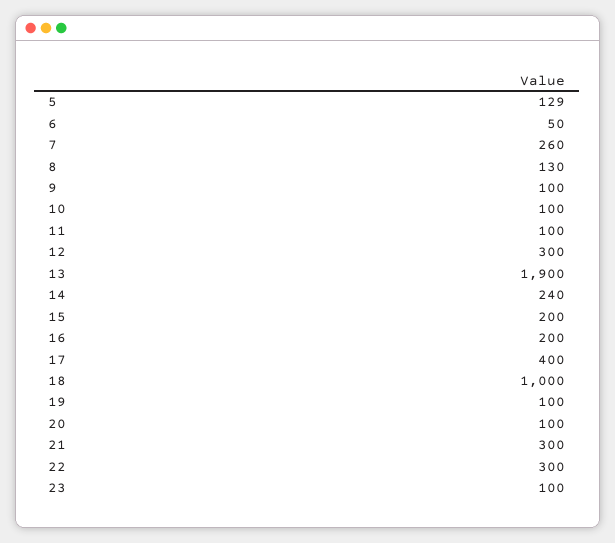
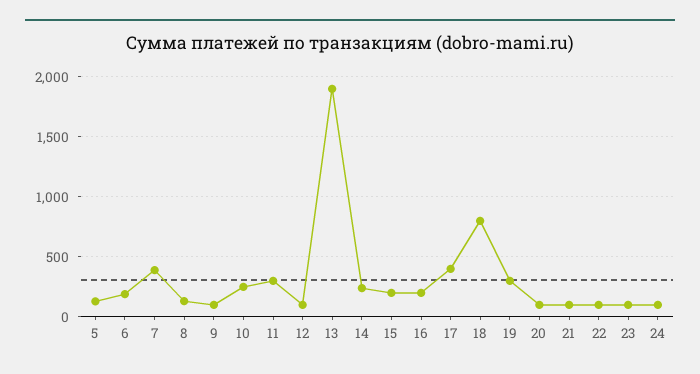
  {
    "5": 129,
-   "6": 50,
+   "6": 200,
-   "7": 260,
+   "7": 400,
    "8": 130,
    "9": 100,
-   "10": 100,
+   "10": 250,
-   "11": 100,
+   "11": 300,
-   "12": 300,
+   "12": 100,
    "13": 1900,
    "14": 240,
    "15": 200,
    "16": 200,
    "17": 400,
-   "18": 1000,
+   "18": 800,
-   "19": 100,
+   "19": 300,
    "20": 100,
-   "21": 300,
+   "21": 100,
-   "22": 300,
+   "22": 100,
-   "23": 100
+   "23": 100,
+   "24": 100
  }

